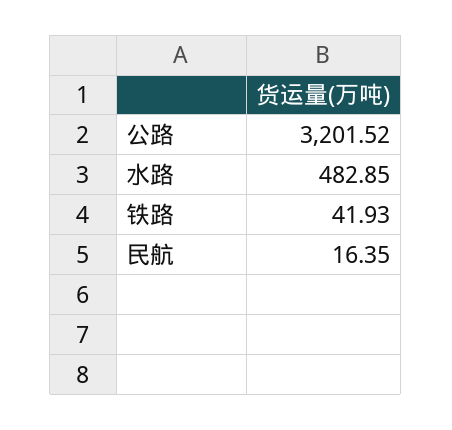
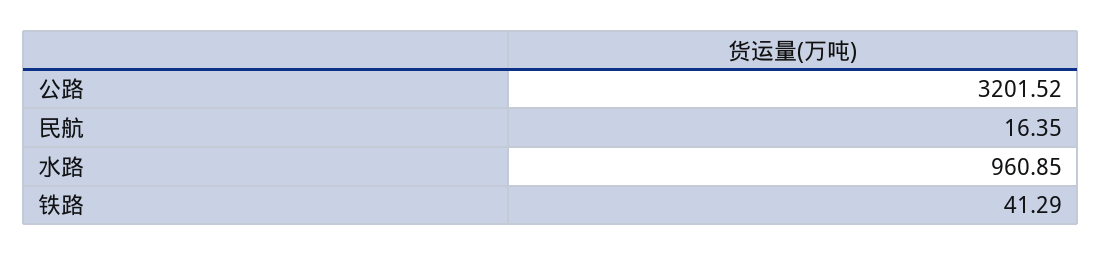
  {
    "公路": 3201.52,
-   "水路": 482.85,
+   "水路": 960.85,
-   "铁路": 41.93,
+   "铁路": 41.29,
    "民航": 16.35
  }

